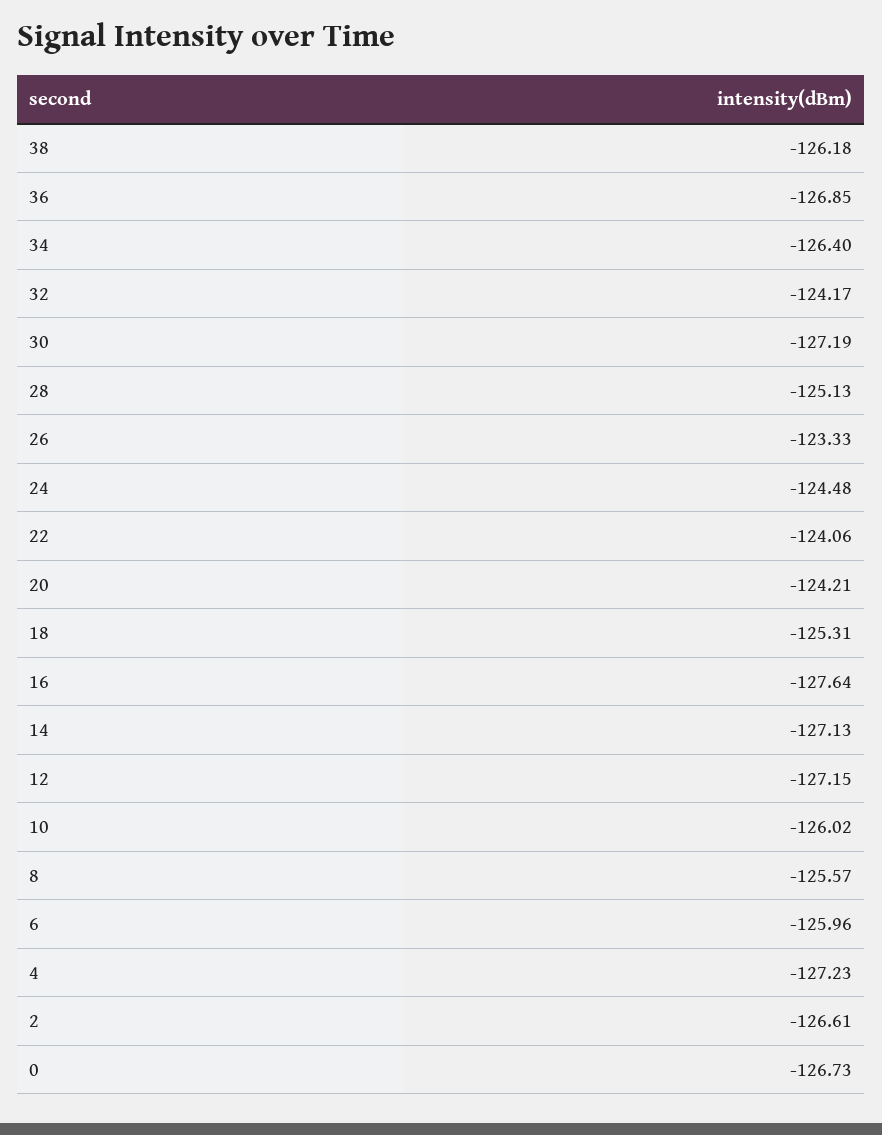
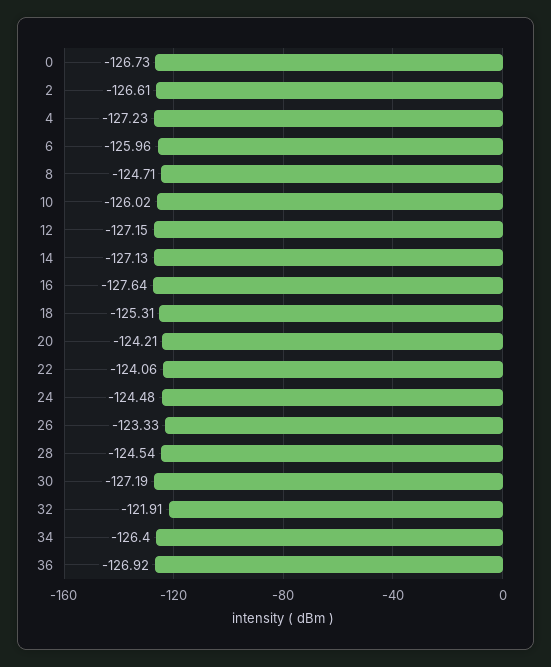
  {
-   "38": -126.18,
-   "36": -126.85,
+   "36": -126.92,
    "34": -126.4,
-   "32": -124.17,
+   "32": -121.91,
    "30": -127.19,
-   "28": -125.13,
+   "28": -124.54,
    "26": -123.33,
    "24": -124.48,
    "22": -124.06,
    "20": -124.21,
    "18": -125.31,
    "16": -127.64,
    "14": -127.13,
    "12": -127.15,
    "10": -126.02,
-   "8": -125.57,
+   "8": -124.71,
    "6": -125.96,
    "4": -127.23,
    "2": -126.61,
    "0": -126.73
  }

